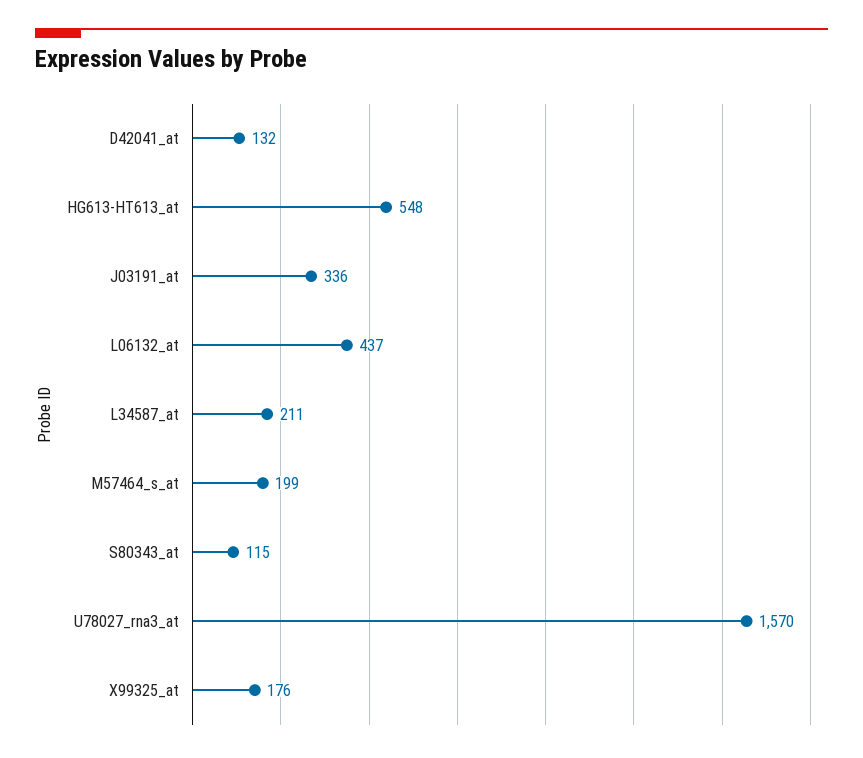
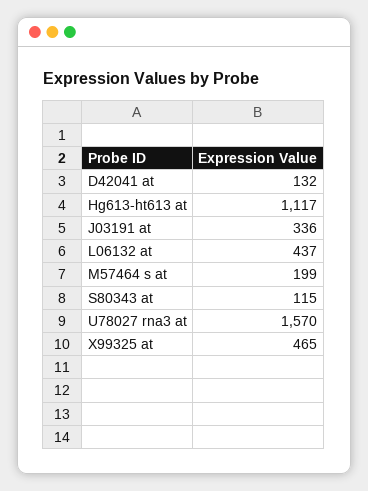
  {
    "D42041_at": 132,
-   "HG613-HT613_at": 548,
+   "HG613-HT613_at": 1117,
    "J03191_at": 336,
    "L06132_at": 437,
-   "L34587_at": 211,
    "M57464_s_at": 199,
    "S80343_at": 115,
    "U78027_rna3_at": 1570,
-   "X99325_at": 176
+   "X99325_at": 465
  }

